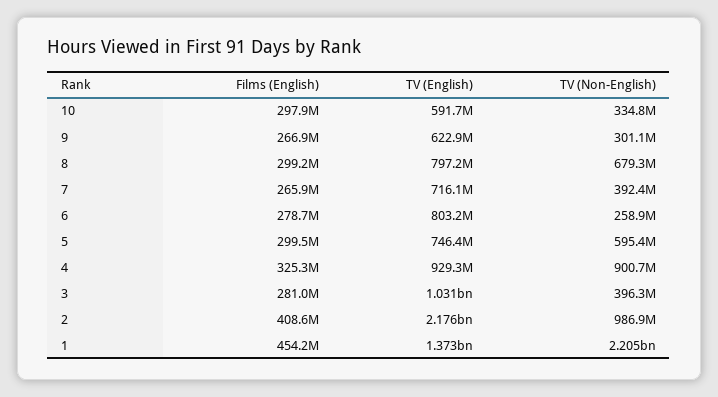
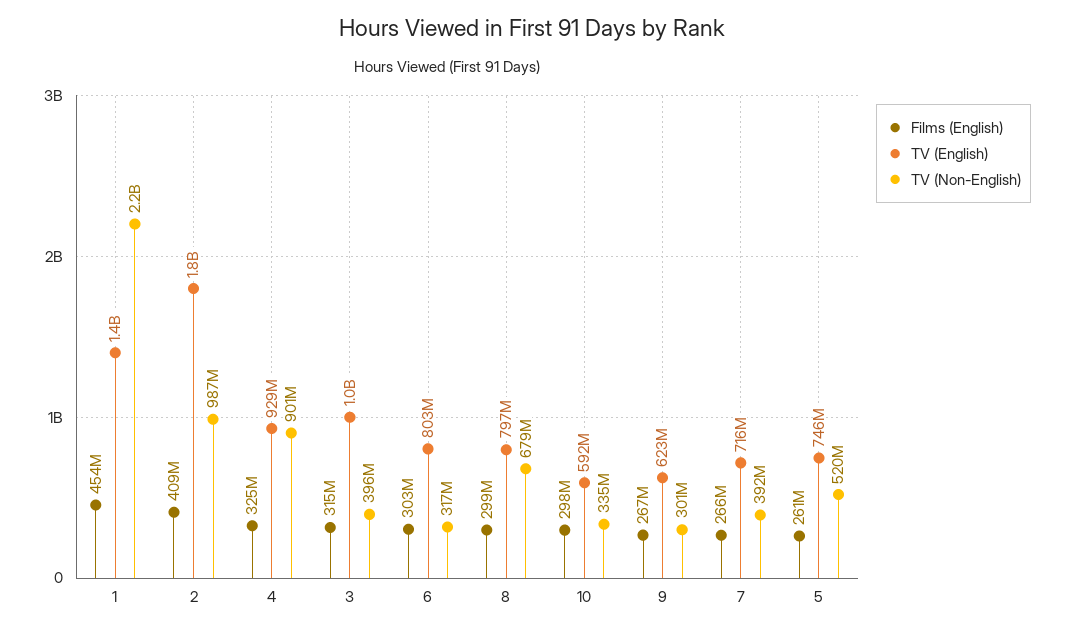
  {
    "Films (English)": {
      "10": 297900000,
      "9": 266900000,
      "8": 299200000,
      "7": 265900000,
-     "6": 278700000,
+     "6": 303000000,
-     "5": 299500000,
+     "5": 261000000,
      "4": 325300000,
-     "3": 281000000,
+     "3": 315000000,
      "2": 408600000,
      "1": 454200000
    },
    "TV (English)": {
      "10": 591700000,
      "9": 622900000,
      "8": 797200000,
      "7": 716100000,
      "6": 803200000,
      "5": 746400000,
      "4": 929300000,
      "3": 1031000000,
-     "2": 2176000000,
+     "2": 1800000000,
      "1": 1373000000
    },
    "TV (Non-English)": {
      "10": 334800000,
      "9": 301100000,
      "8": 679300000,
      "7": 392400000,
-     "6": 258900000,
+     "6": 317000000,
-     "5": 595400000,
+     "5": 520000000,
      "4": 900700000,
      "3": 396300000,
      "2": 986900000,
      "1": 2205000000
    }
  }

